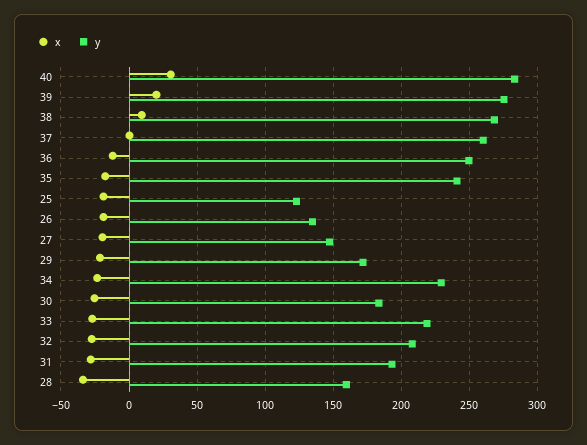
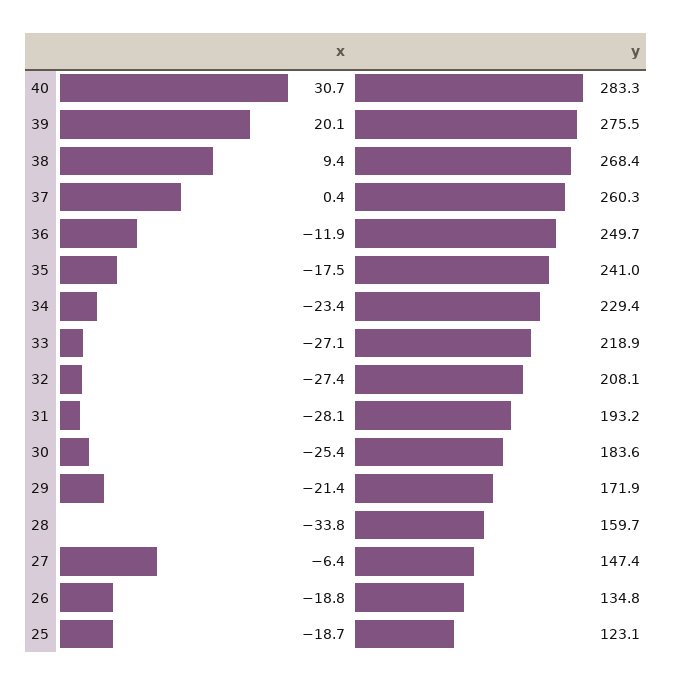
  {
    "x": {
      "40": 30.7,
      "39": 20.1,
      "38": 9.4,
      "37": 0.4,
      "36": -11.9,
      "35": -17.5,
      "25": -18.7,
      "26": -18.8,
-     "27": -20,
+     "27": -6.4,
      "29": -21.4,
      "34": -23.4,
      "30": -25.4,
      "33": -27.1,
      "32": -27.4,
      "31": -28.1,
      "28": -33.8
    },
    "y": {
      "40": 283.3,
      "39": 275.5,
      "38": 268.4,
      "37": 260.3,
      "36": 249.7,
      "35": 241,
      "25": 123.1,
      "26": 134.8,
      "27": 147.4,
      "29": 171.9,
      "34": 229.4,
      "30": 183.6,
      "33": 218.9,
      "32": 208.1,
      "31": 193.2,
      "28": 159.7
    }
  }

